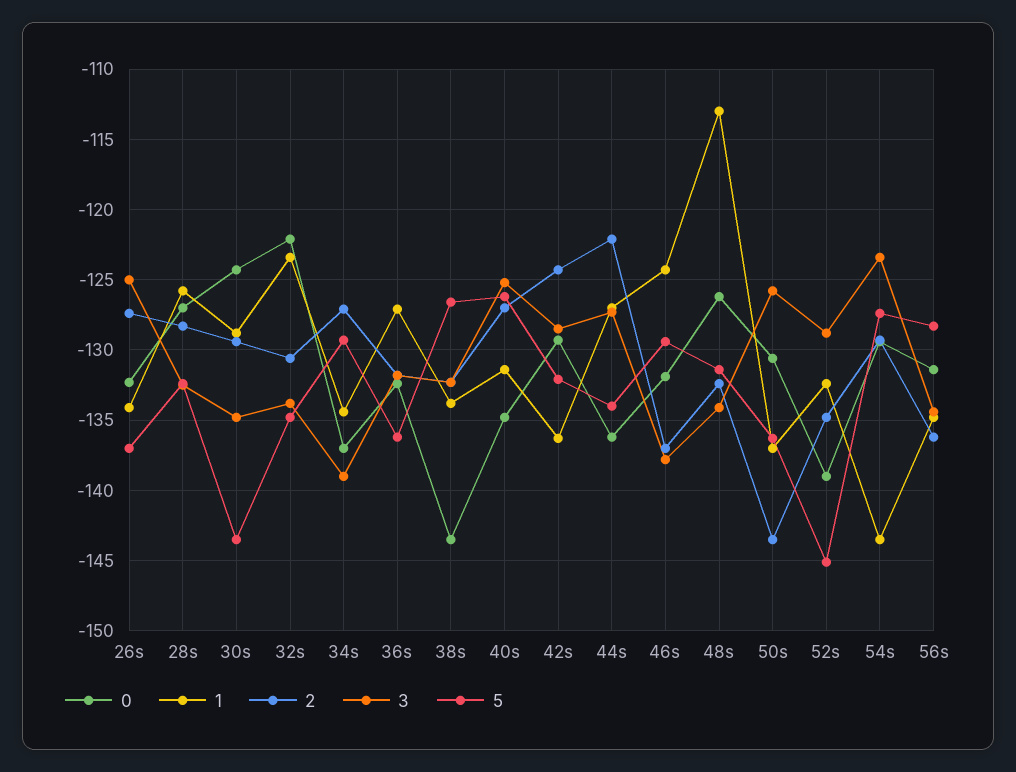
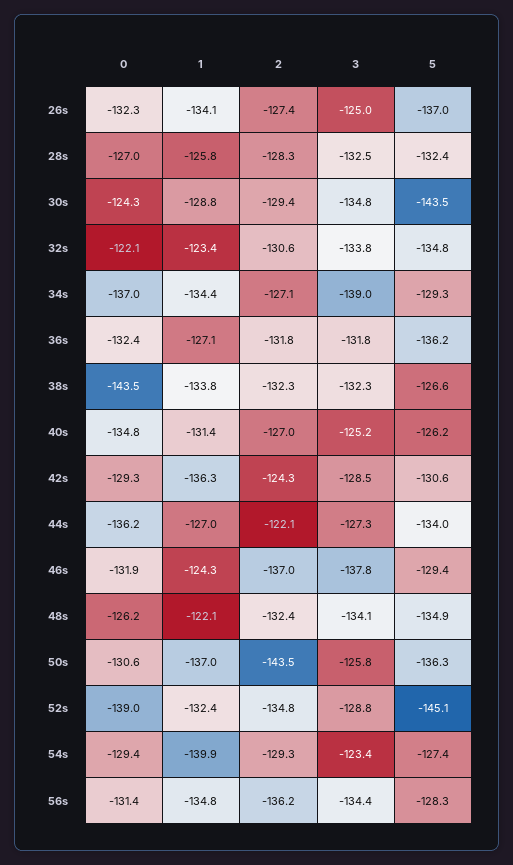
  {
    "0": {
      "26s": -132.3,
      "28s": -127,
      "30s": -124.3,
      "32s": -122.1,
      "34s": -137,
      "36s": -132.4,
      "38s": -143.5,
      "40s": -134.8,
      "42s": -129.3,
      "44s": -136.2,
      "46s": -131.9,
      "48s": -126.2,
      "50s": -130.6,
      "52s": -139,
      "54s": -129.4,
      "56s": -131.4
    },
    "1": {
      "26s": -134.1,
      "28s": -125.8,
      "30s": -128.8,
      "32s": -123.4,
      "34s": -134.4,
      "36s": -127.1,
      "38s": -133.8,
      "40s": -131.4,
      "42s": -136.3,
      "44s": -127,
      "46s": -124.3,
-     "48s": -113,
+     "48s": -122.1,
      "50s": -137,
      "52s": -132.4,
-     "54s": -143.5,
+     "54s": -139.9,
      "56s": -134.8
    },
    "2": {
      "26s": -127.4,
      "28s": -128.3,
      "30s": -129.4,
      "32s": -130.6,
      "34s": -127.1,
      "36s": -131.8,
      "38s": -132.3,
      "40s": -127,
      "42s": -124.3,
      "44s": -122.1,
      "46s": -137,
      "48s": -132.4,
      "50s": -143.5,
      "52s": -134.8,
      "54s": -129.3,
      "56s": -136.2
    },
    "3": {
      "26s": -125,
      "28s": -132.5,
      "30s": -134.8,
      "32s": -133.8,
      "34s": -139,
      "36s": -131.8,
      "38s": -132.3,
      "40s": -125.2,
      "42s": -128.5,
      "44s": -127.3,
      "46s": -137.8,
      "48s": -134.1,
      "50s": -125.8,
      "52s": -128.8,
      "54s": -123.4,
      "56s": -134.4
    },
    "5": {
      "26s": -137,
      "28s": -132.4,
      "30s": -143.5,
      "32s": -134.8,
      "34s": -129.3,
      "36s": -136.2,
      "38s": -126.6,
      "40s": -126.2,
-     "42s": -132,
+     "42s": -130.6,
      "44s": -134,
      "46s": -129.4,
-     "48s": -131.5,
+     "48s": -134.9,
      "50s": -136.3,
      "52s": -145.1,
      "54s": -127.4,
      "56s": -128.3
    }
  }

